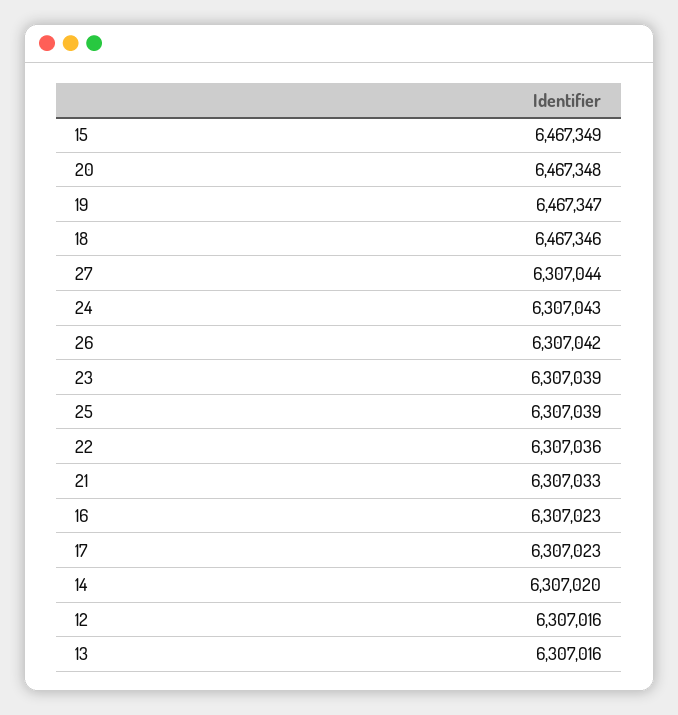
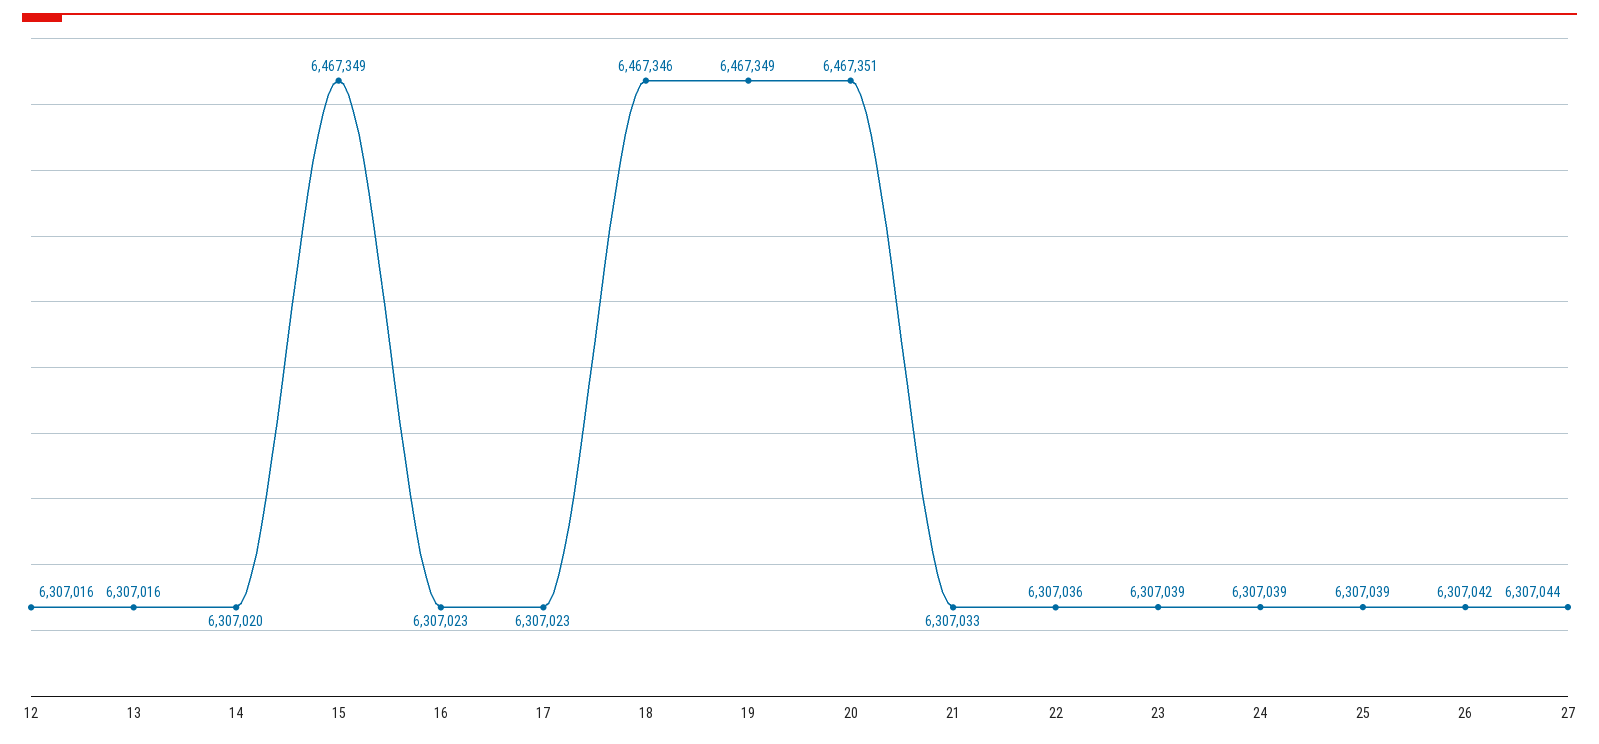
  {
    "15": 6467349,
-   "20": 6467348,
+   "20": 6467351,
-   "19": 6467347,
+   "19": 6467349,
    "18": 6467346,
    "27": 6307044,
-   "24": 6307043,
+   "24": 6307039,
    "26": 6307042,
    "23": 6307039,
    "25": 6307039,
    "22": 6307036,
    "21": 6307033,
    "16": 6307023,
    "17": 6307023,
    "14": 6307020,
    "12": 6307016,
    "13": 6307016
  }

